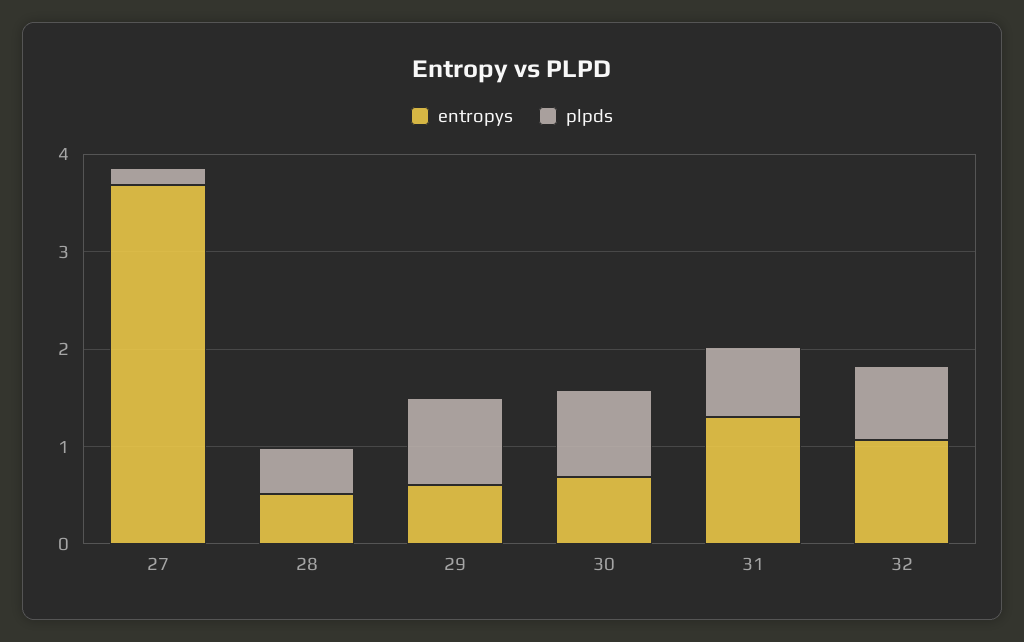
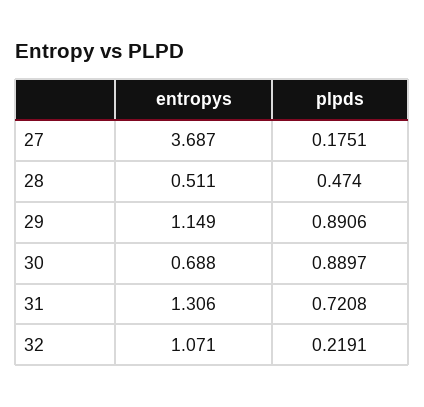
  {
    "entropys": {
      "27": 3.687,
      "28": 0.511,
-     "29": 0.6,
+     "29": 1.149,
      "30": 0.688,
      "31": 1.306,
      "32": 1.071
    },
    "plpds": {
      "27": 0.1751,
      "28": 0.474,
      "29": 0.8906,
      "30": 0.8897,
      "31": 0.7208,
-     "32": 0.8
+     "32": 0.2191
    }
  }

